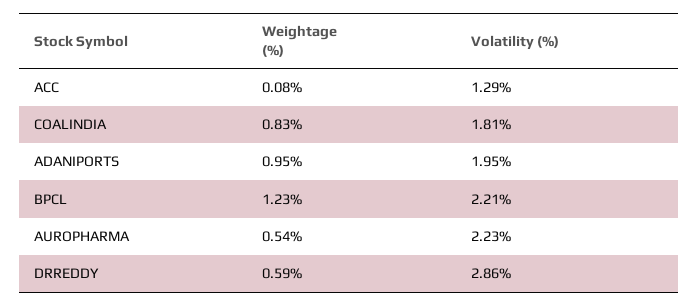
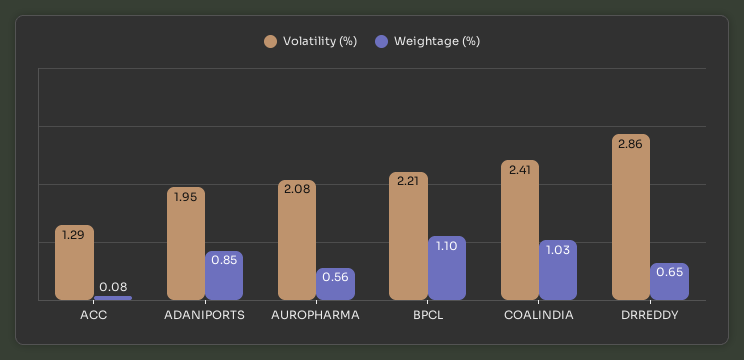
  {
    "Weightage (%)": {
      "ACC": 0.08,
-     "COALINDIA": 0.83,
+     "COALINDIA": 1.03,
-     "ADANIPORTS": 0.95,
+     "ADANIPORTS": 0.85,
-     "BPCL": 1.23,
+     "BPCL": 1.1,
-     "AUROPHARMA": 0.54,
+     "AUROPHARMA": 0.56,
-     "DRREDDY": 0.59
+     "DRREDDY": 0.65
    },
    "Volatility (%)": {
      "ACC": 1.29,
-     "COALINDIA": 1.81,
+     "COALINDIA": 2.41,
      "ADANIPORTS": 1.95,
      "BPCL": 2.21,
-     "AUROPHARMA": 2.23,
+     "AUROPHARMA": 2.08,
      "DRREDDY": 2.86
    }
  }

